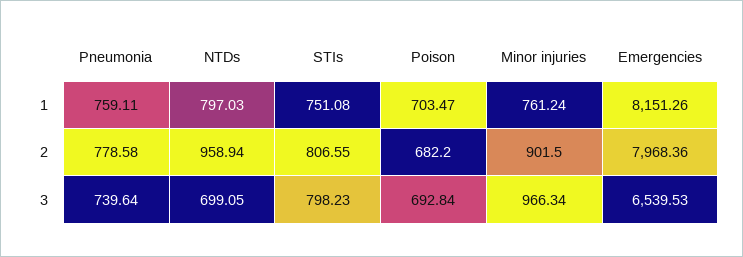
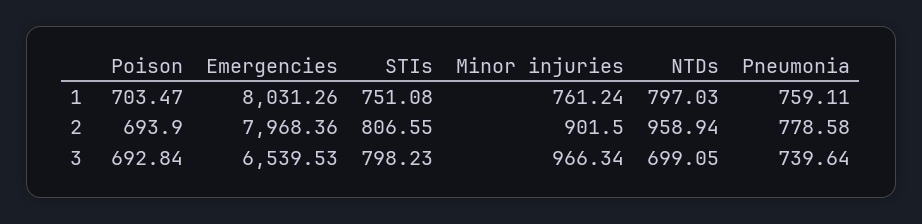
  {
    "Pneumonia": {
      "1": 759.11,
      "2": 778.58,
      "3": 739.64
    },
    "NTDs": {
      "1": 797.03,
      "2": 958.94,
      "3": 699.05
    },
    "STIs": {
      "1": 751.08,
      "2": 806.55,
      "3": 798.23
    },
    "Poison": {
      "1": 703.47,
-     "2": 682.2,
+     "2": 693.9,
      "3": 692.84
    },
    "Minor injuries": {
      "1": 761.24,
      "2": 901.5,
      "3": 966.34
    },
    "Emergencies": {
-     "1": 8151.26,
+     "1": 8031.26,
      "2": 7968.36,
      "3": 6539.53
    }
  }

